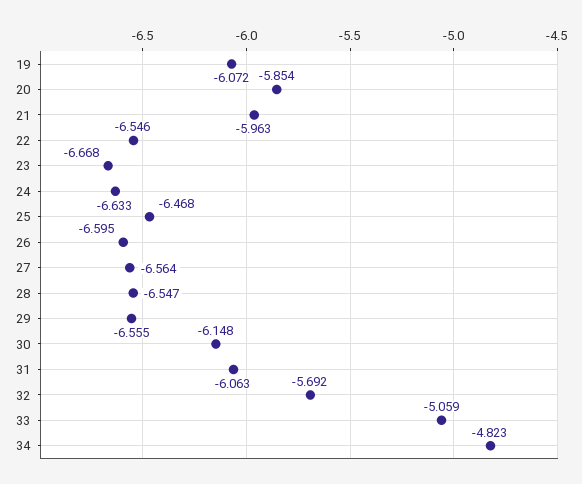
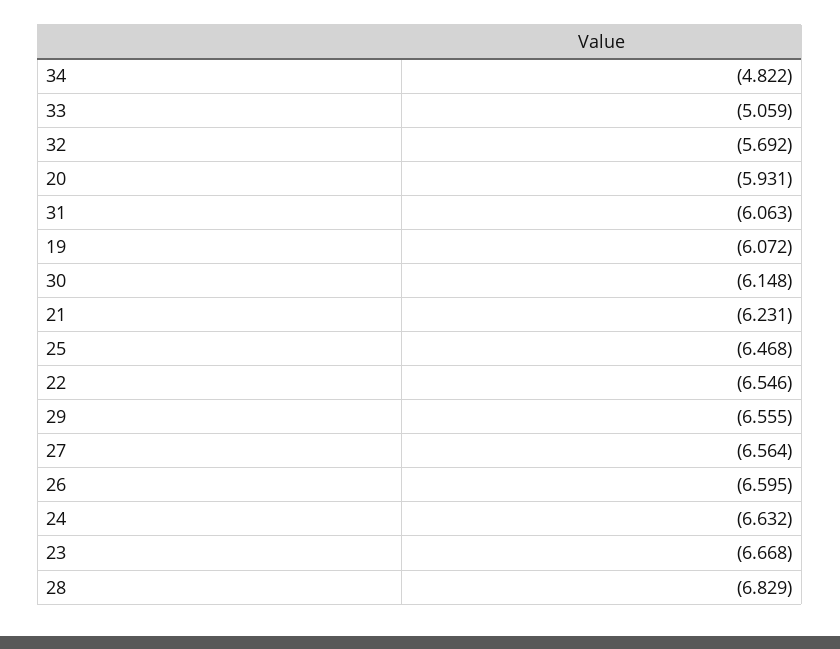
  {
    "19": -6.072,
-   "20": -5.854,
+   "20": -5.931,
-   "21": -5.963,
+   "21": -6.231,
    "22": -6.546,
    "23": -6.668,
-   "24": -6.633,
+   "24": -6.632,
    "25": -6.468,
    "26": -6.595,
    "27": -6.564,
-   "28": -6.547,
+   "28": -6.829,
    "29": -6.555,
    "30": -6.148,
    "31": -6.063,
    "32": -5.692,
    "33": -5.059,
-   "34": -4.823
+   "34": -4.822
  }

